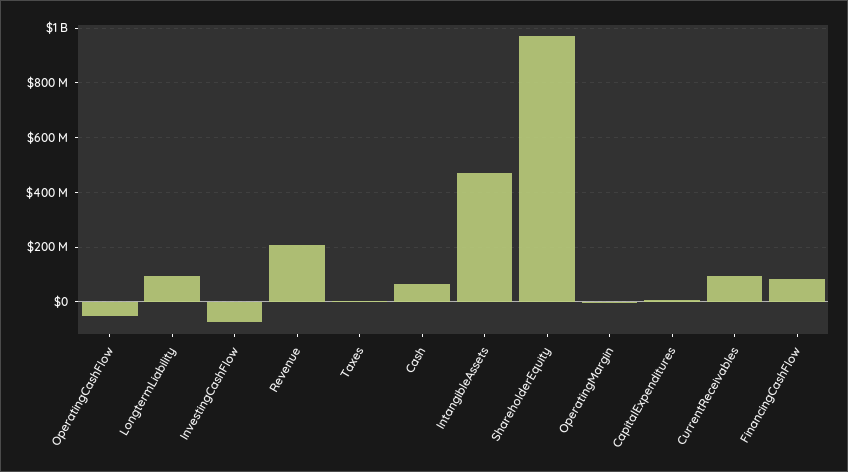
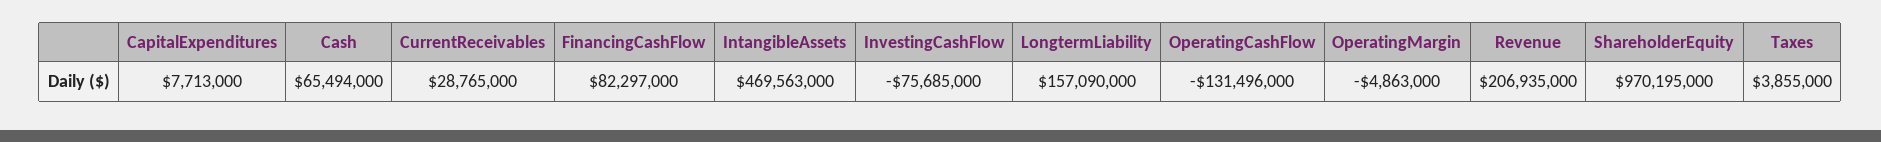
  {
-   "OperatingCashFlow": -50000000,
+   "OperatingCashFlow": -131496000,
-   "LongtermLiability": 100000000,
+   "LongtermLiability": 157090000,
    "InvestingCashFlow": -75685000,
    "Revenue": 206935000,
    "Taxes": 3855000,
    "Cash": 65494000,
    "IntangibleAssets": 469563000,
    "ShareholderEquity": 970195000,
    "OperatingMargin": -4863000,
    "CapitalExpenditures": 7713000,
-   "CurrentReceivables": 100000000,
+   "CurrentReceivables": 28765000,
    "FinancingCashFlow": 82297000
  }

